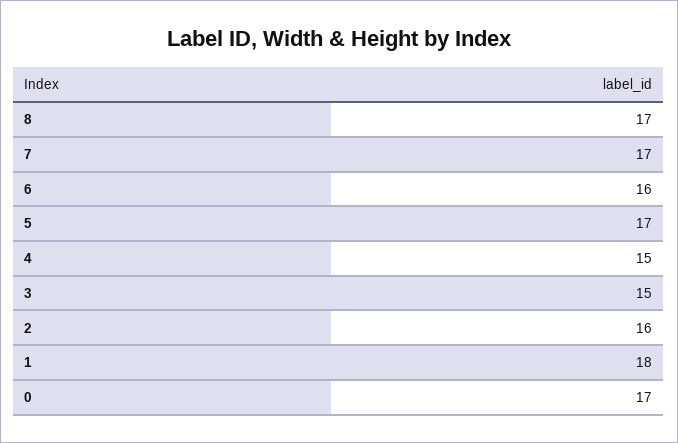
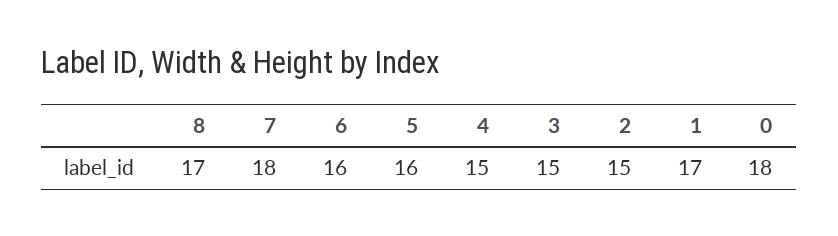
  {
    "8": 17,
-   "7": 17,
+   "7": 18,
    "6": 16,
-   "5": 17,
+   "5": 16,
    "4": 15,
    "3": 15,
-   "2": 16,
+   "2": 15,
-   "1": 18,
+   "1": 17,
-   "0": 17
+   "0": 18
  }

